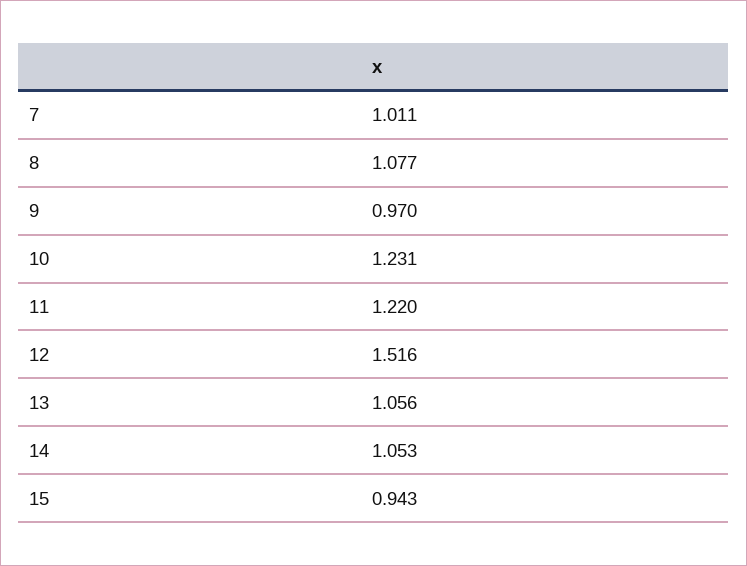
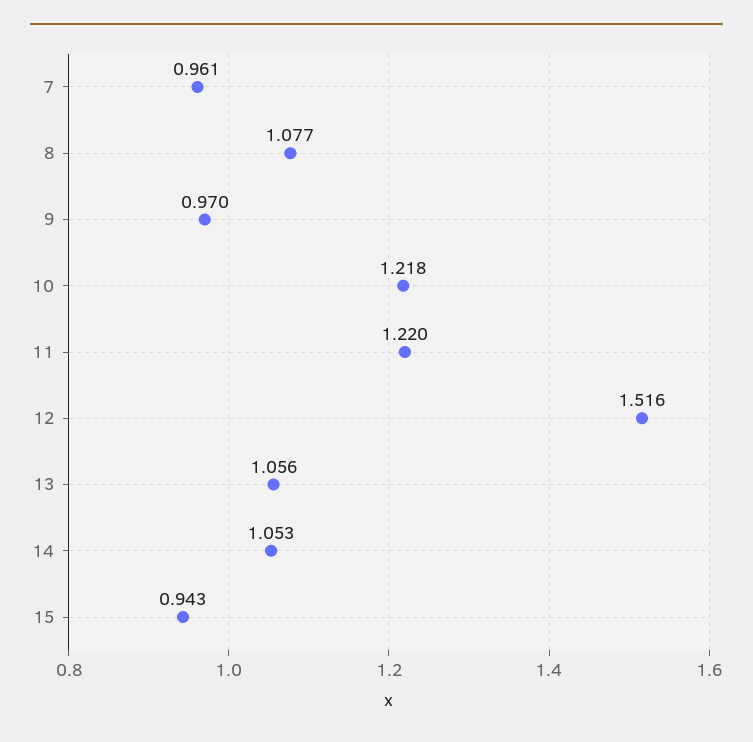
  {
-   "7": 1.011,
+   "7": 0.961,
    "8": 1.077,
    "9": 0.97,
-   "10": 1.231,
+   "10": 1.218,
    "11": 1.22,
    "12": 1.516,
    "13": 1.056,
    "14": 1.053,
    "15": 0.943
  }

